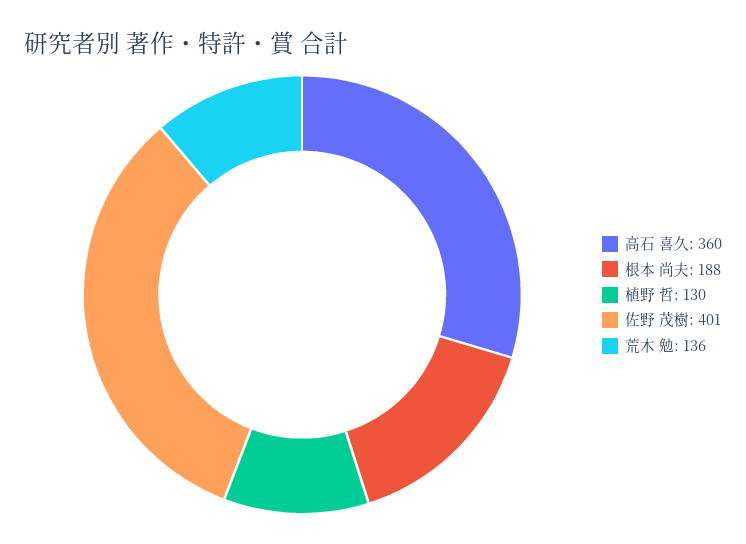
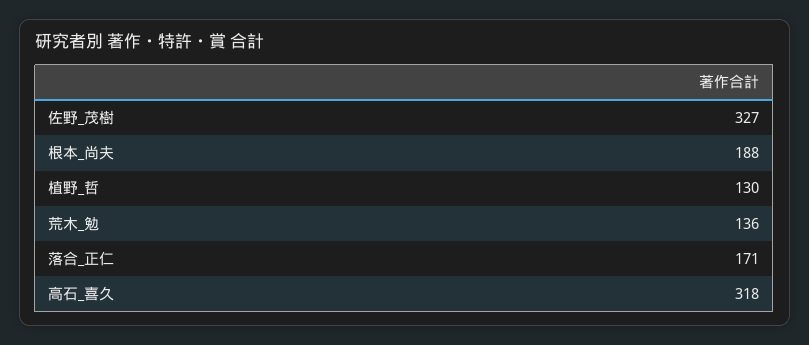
  {
-   "高石 喜久": 360,
+   "高石 喜久": 318,
    "根本 尚夫": 188,
    "植野 哲": 130,
-   "佐野 茂樹": 401,
+   "佐野 茂樹": 327,
-   "荒木 勉": 136
+   "荒木 勉": 136,
+   "落合_正仁": 171
  }

